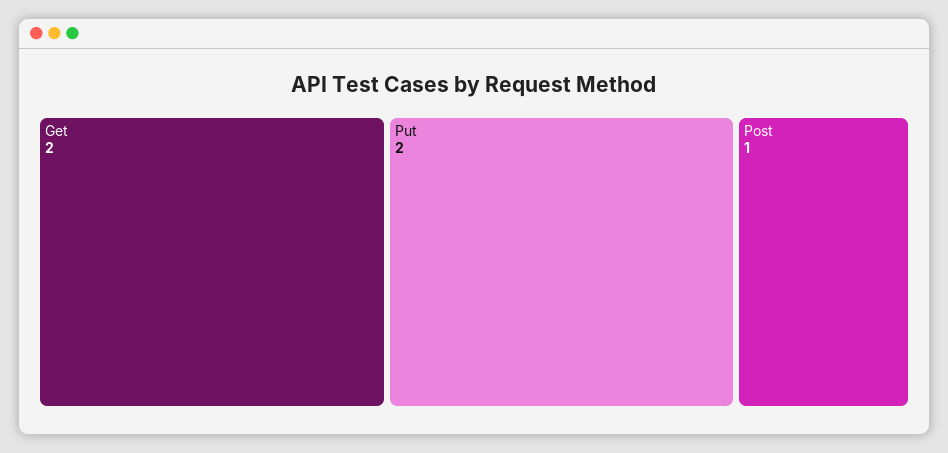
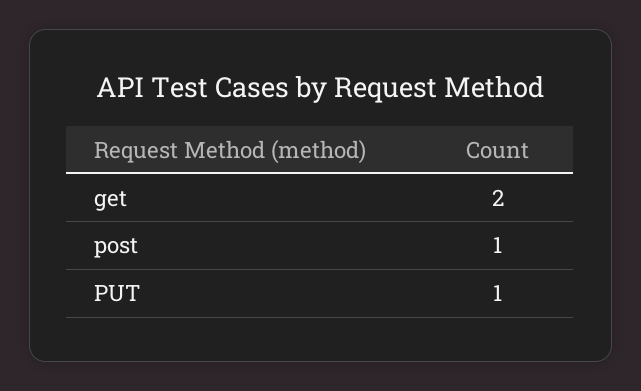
  {
    "Get": 2,
-   "Put": 2,
+   "Put": 1,
    "Post": 1
  }

